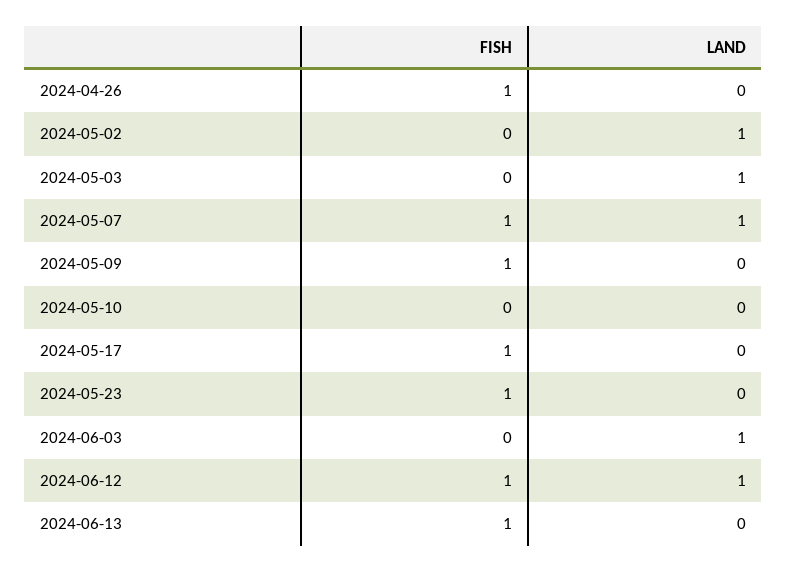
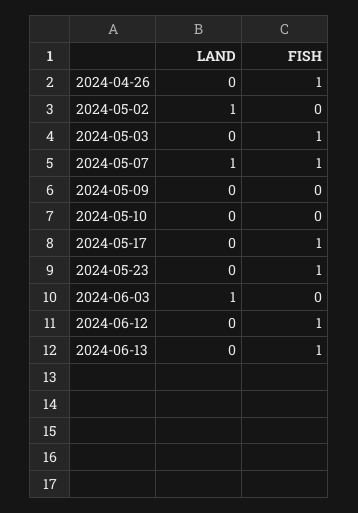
  {
    "FISH": {
      "2024-04-26": 1,
      "2024-05-02": 0,
-     "2024-05-03": 0,
+     "2024-05-03": 1,
      "2024-05-07": 1,
-     "2024-05-09": 1,
+     "2024-05-09": 0,
      "2024-05-10": 0,
      "2024-05-17": 1,
      "2024-05-23": 1,
      "2024-06-03": 0,
      "2024-06-12": 1,
      "2024-06-13": 1
    },
    "LAND": {
      "2024-04-26": 0,
      "2024-05-02": 1,
-     "2024-05-03": 1,
+     "2024-05-03": 0,
      "2024-05-07": 1,
      "2024-05-09": 0,
      "2024-05-10": 0,
      "2024-05-17": 0,
      "2024-05-23": 0,
      "2024-06-03": 1,
-     "2024-06-12": 1,
+     "2024-06-12": 0,
      "2024-06-13": 0
    }
  }

